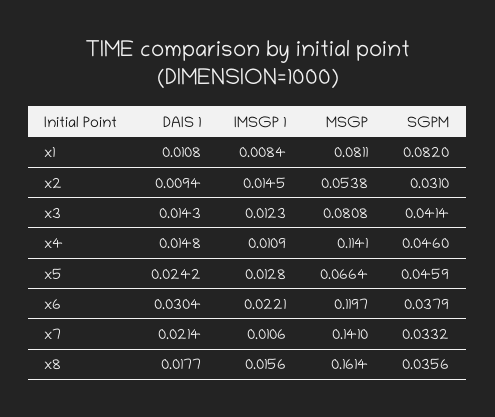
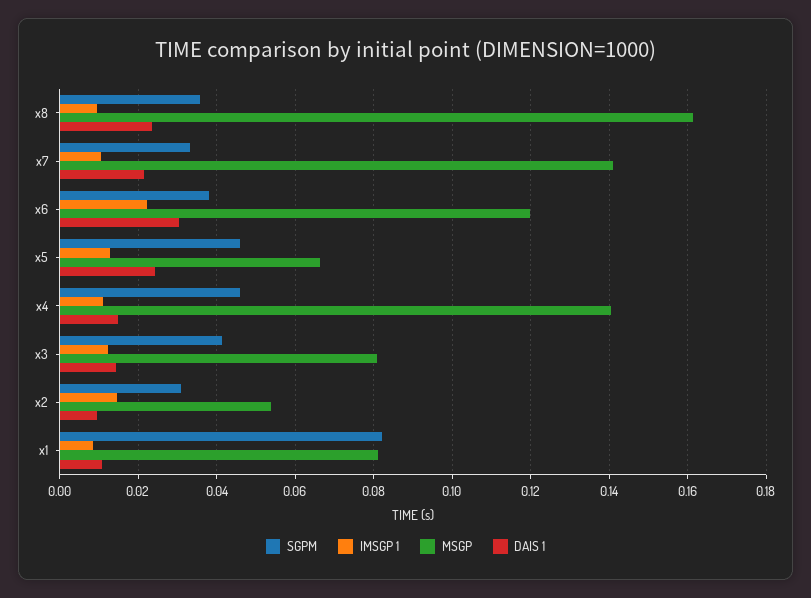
  {
    "DAIS 1": {
      "x1": 0.0108,
      "x2": 0.0094,
      "x3": 0.0143,
      "x4": 0.0148,
      "x5": 0.0242,
      "x6": 0.0304,
      "x7": 0.0214,
-     "x8": 0.0177
+     "x8": 0.024
    },
    "IMSGP 1": {
      "x1": 0.0084,
      "x2": 0.0145,
      "x3": 0.0123,
      "x4": 0.0109,
      "x5": 0.0128,
      "x6": 0.0221,
      "x7": 0.0106,
-     "x8": 0.0156
+     "x8": 0.01
    },
    "MSGP": {
      "x1": 0.0811,
      "x2": 0.0538,
      "x3": 0.0808,
-     "x4": 0.1141,
+     "x4": 0.14,
      "x5": 0.0664,
      "x6": 0.1197,
      "x7": 0.141,
      "x8": 0.1614
    },
    "SGPM": {
      "x1": 0.082,
      "x2": 0.031,
      "x3": 0.0414,
      "x4": 0.046,
      "x5": 0.0459,
      "x6": 0.0379,
      "x7": 0.0332,
      "x8": 0.0356
    }
  }

